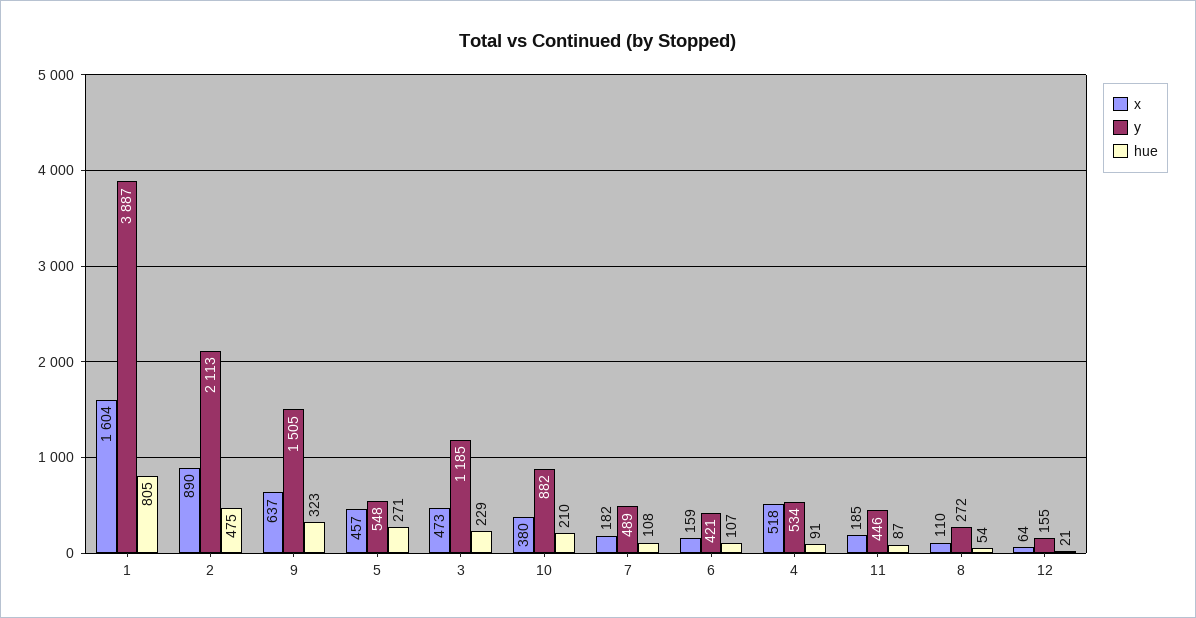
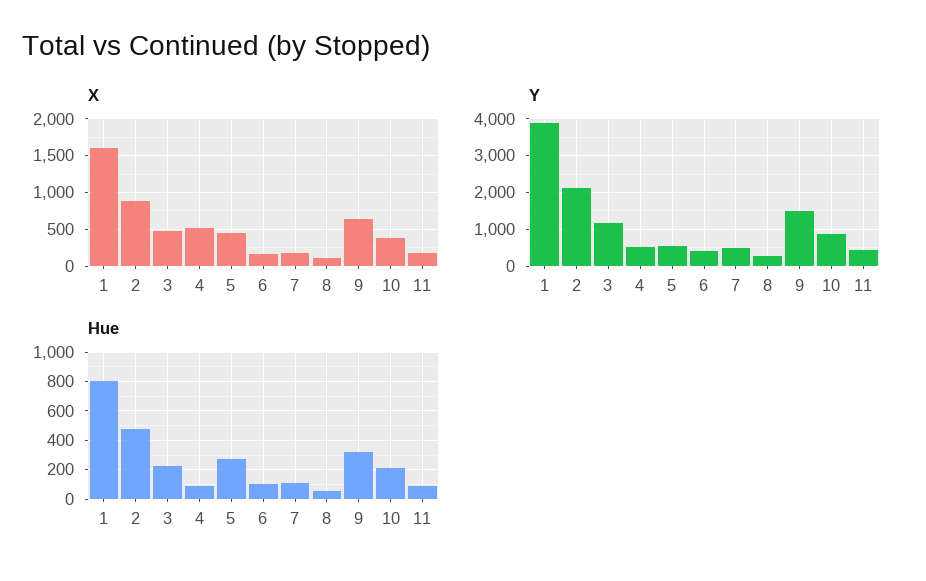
  {
    "x": {
      "1": 1604,
      "2": 890,
      "9": 637,
      "5": 457,
      "3": 473,
      "10": 380,
      "7": 182,
      "6": 159,
      "4": 518,
      "11": 185,
-     "8": 110,
+     "8": 110
-     "12": 64
    },
    "y": {
      "1": 3887,
      "2": 2113,
      "9": 1505,
      "5": 548,
      "3": 1185,
      "10": 882,
      "7": 489,
      "6": 421,
      "4": 534,
      "11": 446,
-     "8": 272,
+     "8": 272
-     "12": 155
    },
    "hue": {
      "1": 805,
      "2": 475,
      "9": 323,
      "5": 271,
      "3": 229,
      "10": 210,
      "7": 108,
      "6": 107,
      "4": 91,
      "11": 87,
-     "8": 54,
+     "8": 54
-     "12": 21
    }
  }

